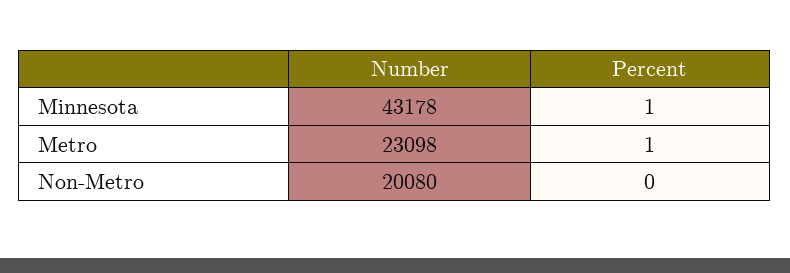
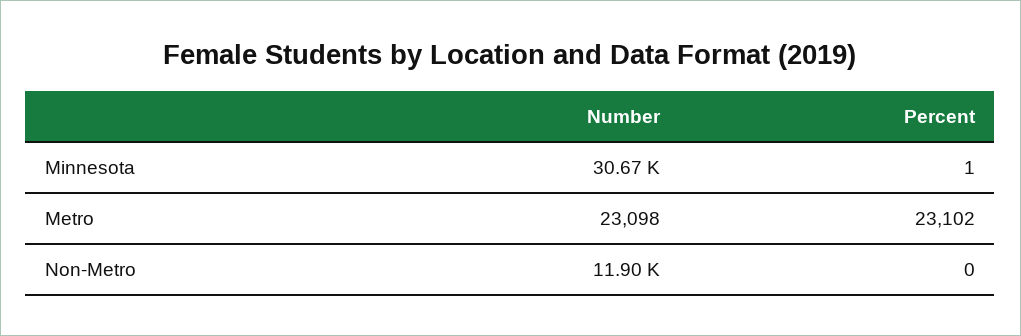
  {
    "Number": {
-     "Minnesota": 43178,
+     "Minnesota": 30670,
      "Metro": 23098,
-     "Non-Metro": 20080
+     "Non-Metro": 11900
    },
    "Percent": {
      "Minnesota": 1,
-     "Metro": 1,
+     "Metro": 23102,
      "Non-Metro": 0
    }
  }

